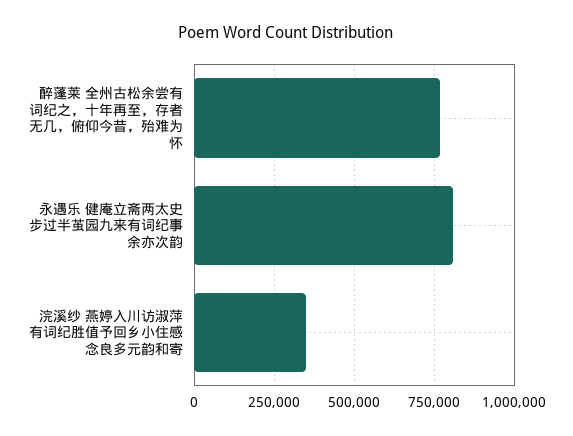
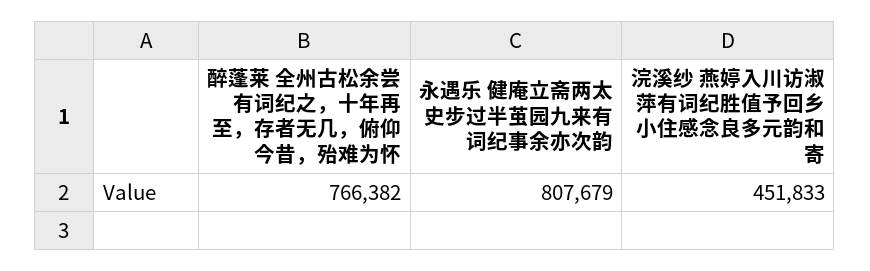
  {
    "醉蓬莱 全州古松余尝有词纪之，十年再至，存者无几，俯仰今昔，殆难为怀": 766382,
    "永遇乐 健庵立斋两太史步过半茧园九来有词纪事余亦次韵": 807679,
-   "浣溪纱 燕婷入川访淑萍有词纪胜值予回乡小住感念良多元韵和寄": 350000
+   "浣溪纱 燕婷入川访淑萍有词纪胜值予回乡小住感念良多元韵和寄": 451833
  }

